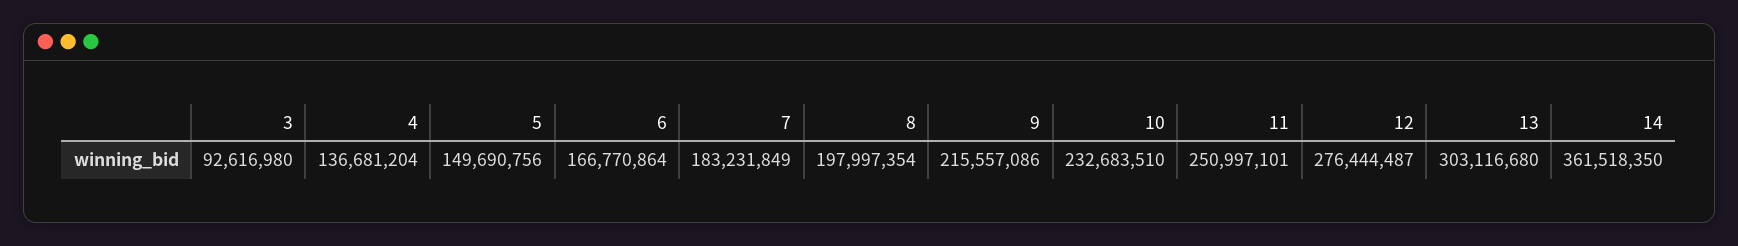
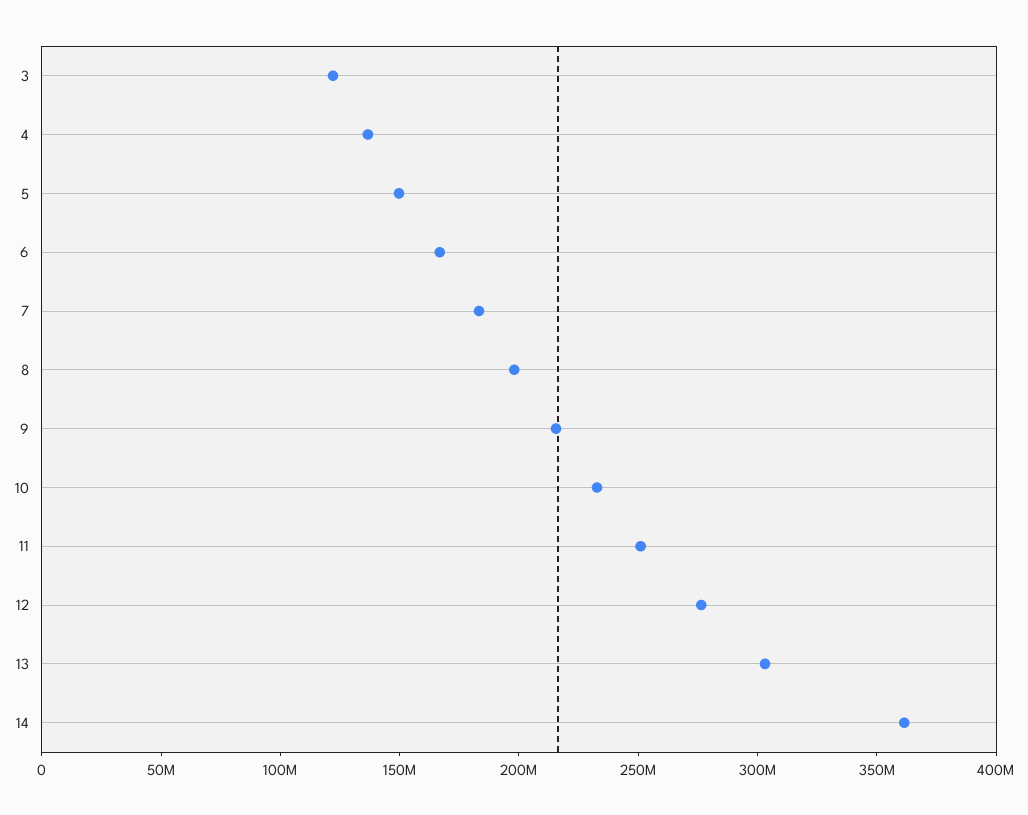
  {
-   "3": 92616980,
+   "3": 120000000,
    "4": 136681204,
    "5": 149690756,
    "6": 166770864,
    "7": 183231849,
    "8": 197997354,
    "9": 215557086,
    "10": 232683510,
    "11": 250997101,
    "12": 276444487,
    "13": 303116680,
    "14": 361518350
  }

